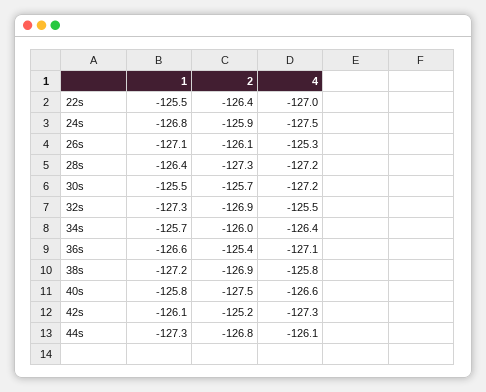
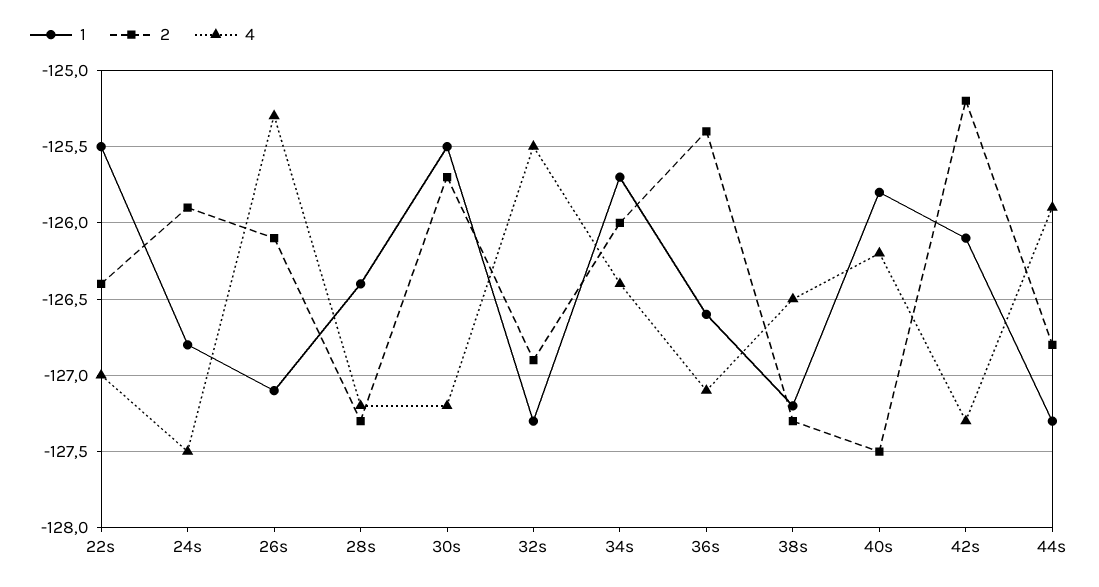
  {
    "1": {
      "22s": -125.5,
      "24s": -126.8,
      "26s": -127.1,
      "28s": -126.4,
      "30s": -125.5,
      "32s": -127.3,
      "34s": -125.7,
      "36s": -126.6,
      "38s": -127.2,
      "40s": -125.8,
      "42s": -126.1,
      "44s": -127.3
    },
    "2": {
      "22s": -126.4,
      "24s": -125.9,
      "26s": -126.1,
      "28s": -127.3,
      "30s": -125.7,
      "32s": -126.9,
      "34s": -126,
      "36s": -125.4,
-     "38s": -126.9,
+     "38s": -127.3,
      "40s": -127.5,
      "42s": -125.2,
      "44s": -126.8
    },
    "4": {
      "22s": -127,
      "24s": -127.5,
      "26s": -125.3,
      "28s": -127.2,
      "30s": -127.2,
      "32s": -125.5,
      "34s": -126.4,
      "36s": -127.1,
-     "38s": -125.8,
+     "38s": -126.5,
-     "40s": -126.6,
+     "40s": -126.2,
      "42s": -127.3,
-     "44s": -126.1
+     "44s": -125.9
    }
  }

